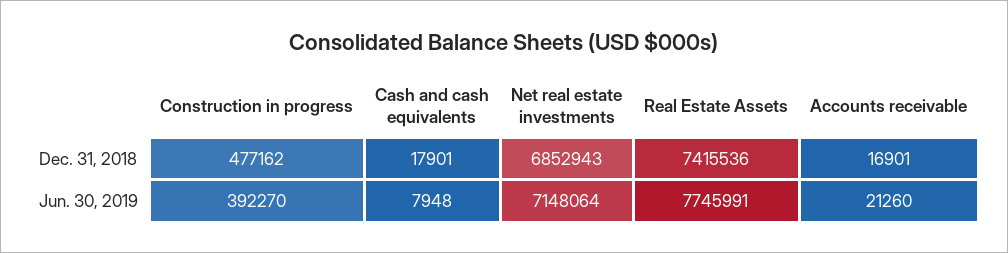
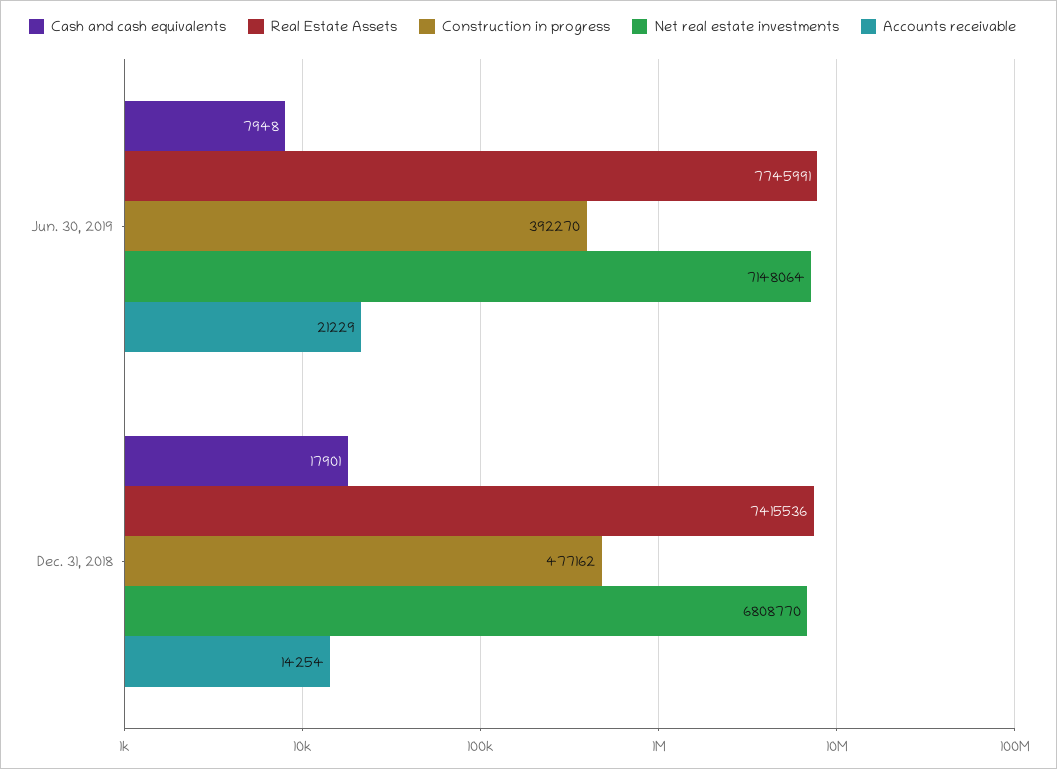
  {
    "Construction in progress": {
      "Dec. 31, 2018": 477162,
      "Jun. 30, 2019": 392270
    },
    "Cash and cash equivalents": {
      "Dec. 31, 2018": 17901,
      "Jun. 30, 2019": 7948
    },
    "Net real estate investments": {
-     "Dec. 31, 2018": 6852943,
+     "Dec. 31, 2018": 6808770,
      "Jun. 30, 2019": 7148064
    },
    "Real Estate Assets": {
      "Dec. 31, 2018": 7415536,
      "Jun. 30, 2019": 7745991
    },
    "Accounts receivable": {
-     "Dec. 31, 2018": 16901,
+     "Dec. 31, 2018": 14254,
-     "Jun. 30, 2019": 21260
+     "Jun. 30, 2019": 21229
    }
  }

